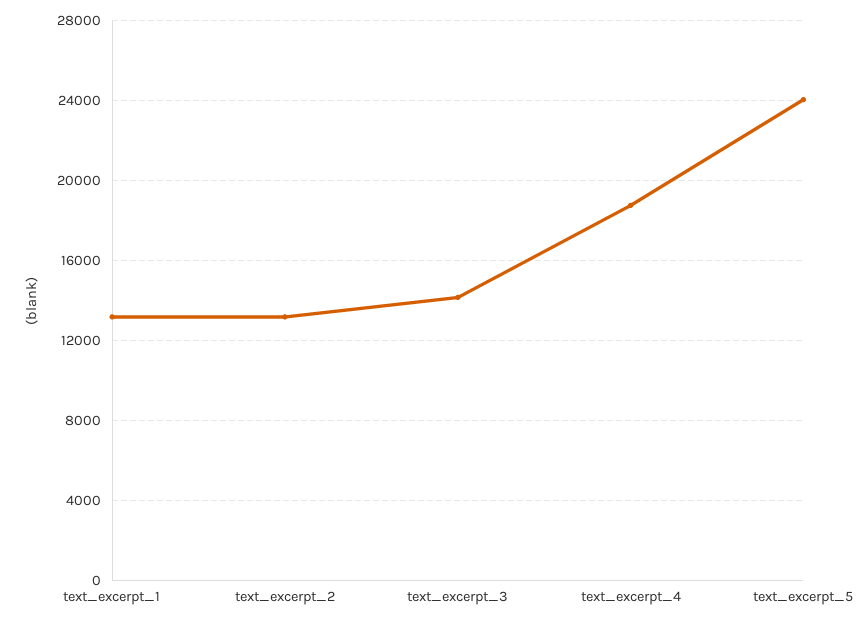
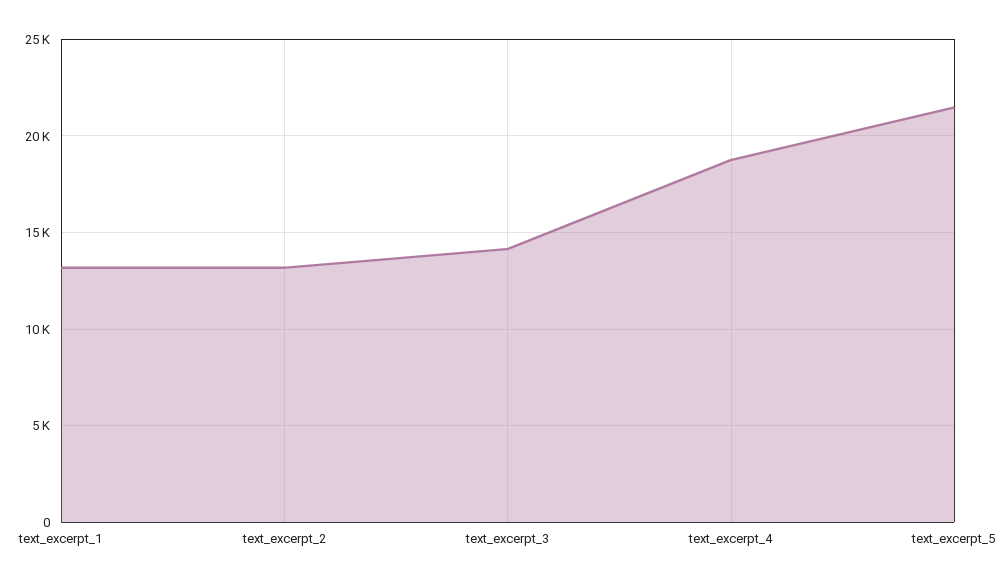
  {
    "text_excerpt_1": 13000,
    "text_excerpt_2": 13000,
    "text_excerpt_3": 14000,
    "text_excerpt_4": 19000,
-   "text_excerpt_5": 24000
+   "text_excerpt_5": 21500
  }

